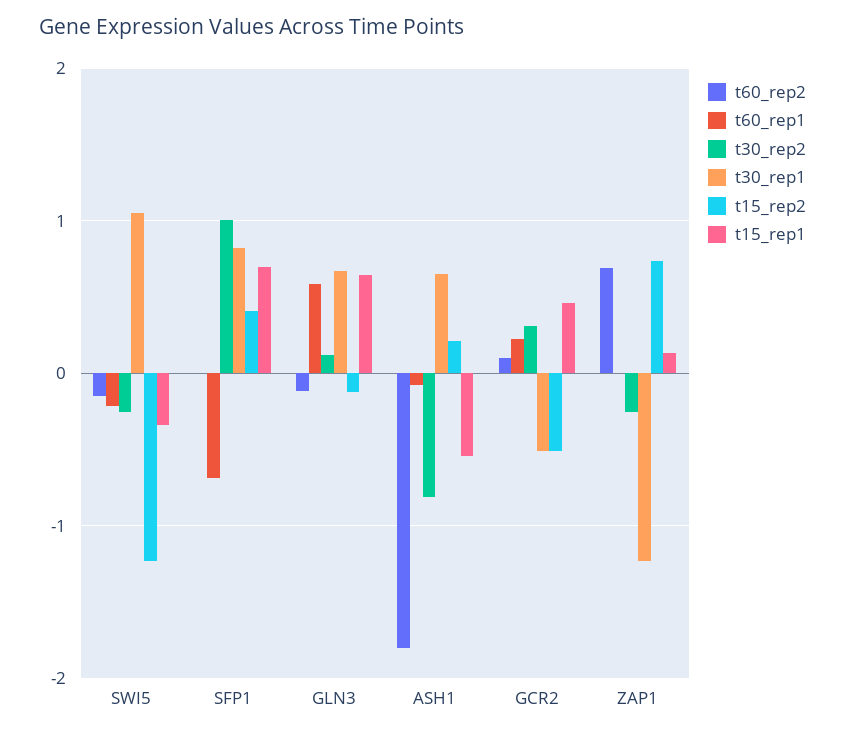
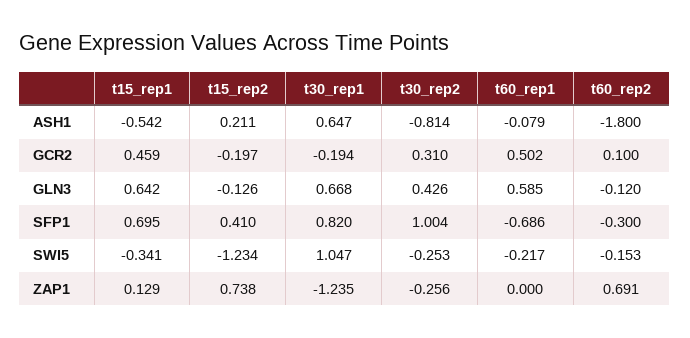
  {
    "t60_rep2": {
      "SWI5": -0.153,
-     "SFP1": 0,
+     "SFP1": -0.3,
      "GLN3": -0.12,
      "ASH1": -1.8,
      "GCR2": 0.1,
      "ZAP1": 0.691
    },
    "t60_rep1": {
      "SWI5": -0.217,
      "SFP1": -0.686,
      "GLN3": 0.585,
      "ASH1": -0.079,
-     "GCR2": 0.2,
+     "GCR2": 0.502,
      "ZAP1": 0
    },
    "t30_rep2": {
      "SWI5": -0.253,
      "SFP1": 1.004,
-     "GLN3": 0.1,
+     "GLN3": 0.426,
      "ASH1": -0.814,
      "GCR2": 0.31,
      "ZAP1": -0.256
    },
    "t30_rep1": {
      "SWI5": 1.047,
      "SFP1": 0.82,
      "GLN3": 0.668,
      "ASH1": 0.647,
-     "GCR2": -0.5,
+     "GCR2": -0.194,
      "ZAP1": -1.235
    },
    "t15_rep2": {
      "SWI5": -1.234,
      "SFP1": 0.41,
      "GLN3": -0.126,
      "ASH1": 0.211,
-     "GCR2": -0.5,
+     "GCR2": -0.197,
      "ZAP1": 0.738
    },
    "t15_rep1": {
      "SWI5": -0.341,
      "SFP1": 0.695,
      "GLN3": 0.642,
      "ASH1": -0.542,
      "GCR2": 0.459,
      "ZAP1": 0.129
    }
  }

